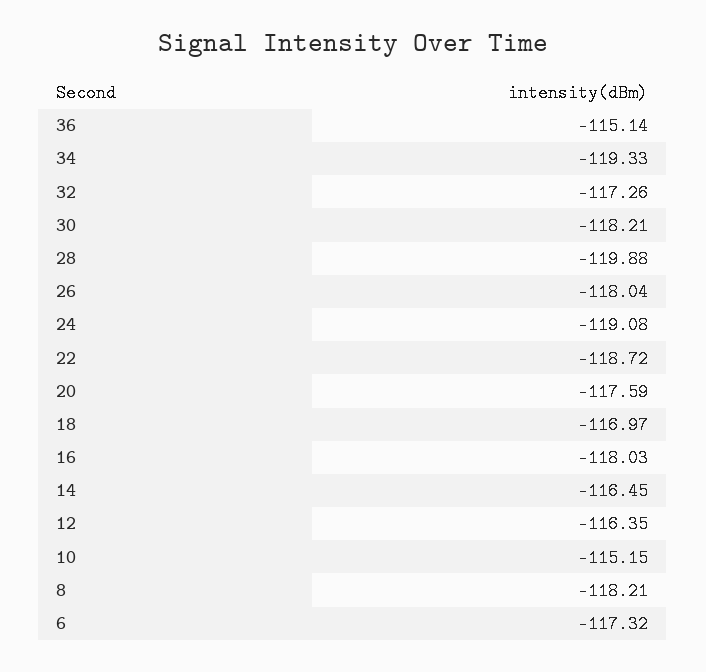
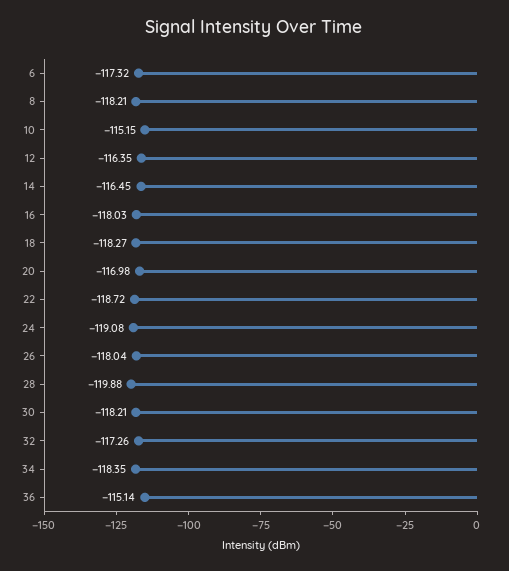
  {
    "36": -115.14,
-   "34": -119.33,
+   "34": -118.35,
    "32": -117.26,
    "30": -118.21,
    "28": -119.88,
    "26": -118.04,
    "24": -119.08,
    "22": -118.72,
-   "20": -117.59,
+   "20": -116.98,
-   "18": -116.97,
+   "18": -118.27,
    "16": -118.03,
    "14": -116.45,
    "12": -116.35,
    "10": -115.15,
    "8": -118.21,
    "6": -117.32
  }

